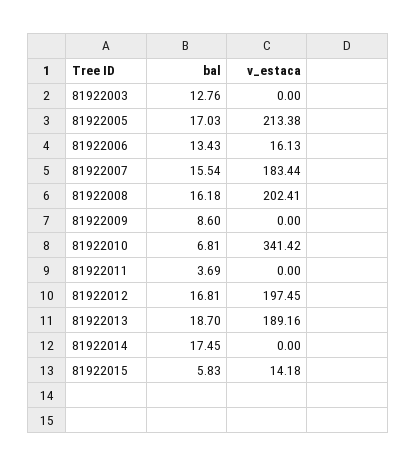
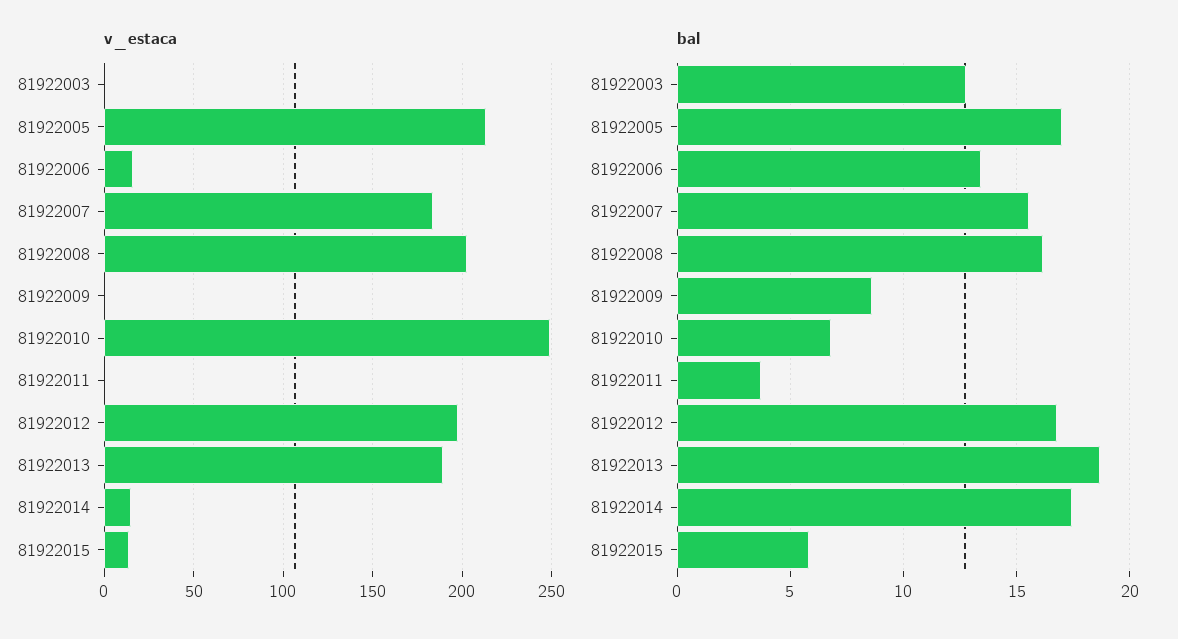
  {
    "bal": {
      "81922003": 12.76,
      "81922005": 17.03,
      "81922006": 13.43,
      "81922007": 15.54,
      "81922008": 16.18,
      "81922009": 8.6,
      "81922010": 6.81,
      "81922011": 3.69,
      "81922012": 16.81,
      "81922013": 18.7,
      "81922014": 17.45,
      "81922015": 5.83
    },
    "v_estaca": {
      "81922003": 0,
      "81922005": 213.38,
      "81922006": 16.13,
      "81922007": 183.44,
      "81922008": 202.41,
      "81922009": 0,
-     "81922010": 341.42,
+     "81922010": 250,
      "81922011": 0,
      "81922012": 197.45,
      "81922013": 189.16,
-     "81922014": 0,
+     "81922014": 15,
      "81922015": 14.18
    }
  }

